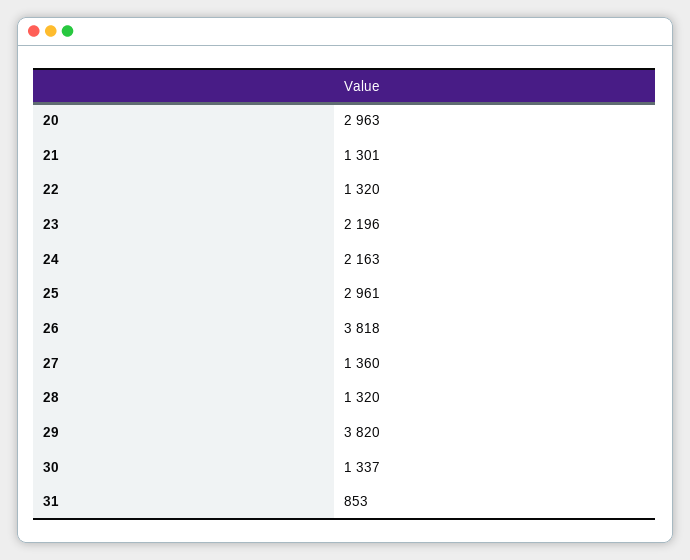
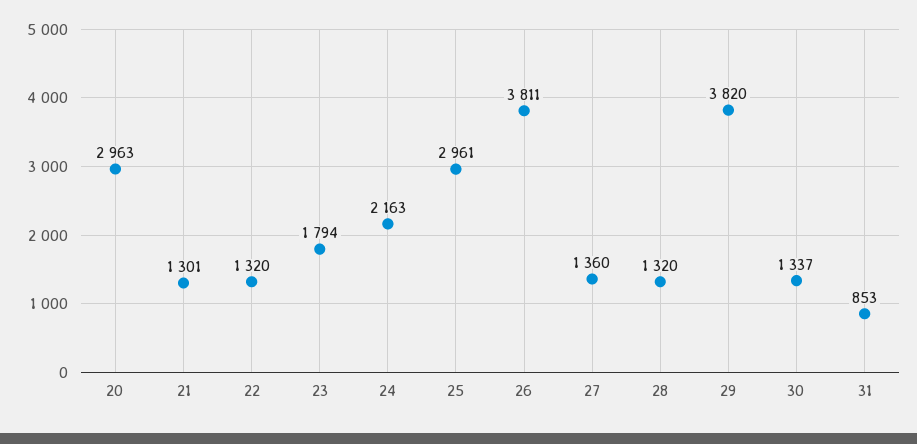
  {
    "20": 2963,
    "21": 1301,
    "22": 1320,
-   "23": 2196,
+   "23": 1794,
    "24": 2163,
    "25": 2961,
-   "26": 3818,
+   "26": 3811,
    "27": 1360,
    "28": 1320,
    "29": 3820,
    "30": 1337,
    "31": 853
  }

